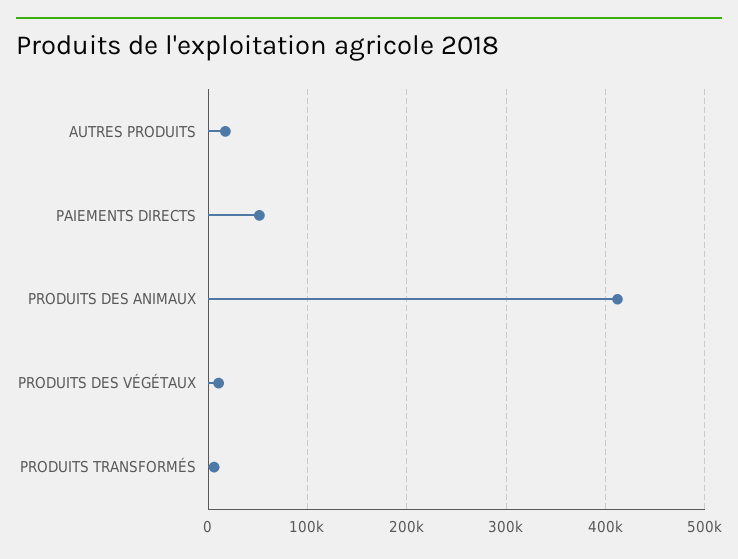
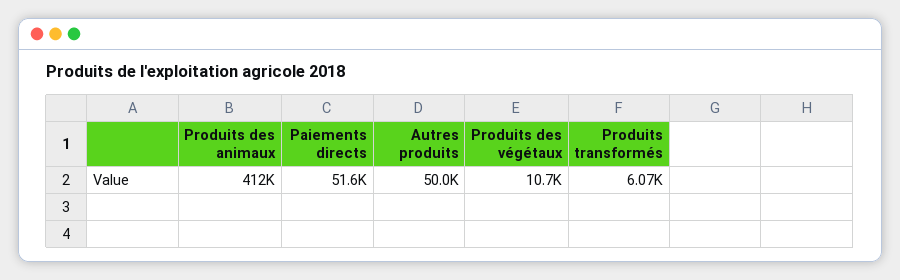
  {
-   "AUTRES PRODUITS": 20000,
+   "AUTRES PRODUITS": 50000,
    "PAIEMENTS DIRECTS": 51600,
    "PRODUITS DES ANIMAUX": 412000,
    "PRODUITS DES VÉGÉTAUX": 10700,
    "PRODUITS TRANSFORMÉS": 6070
  }

